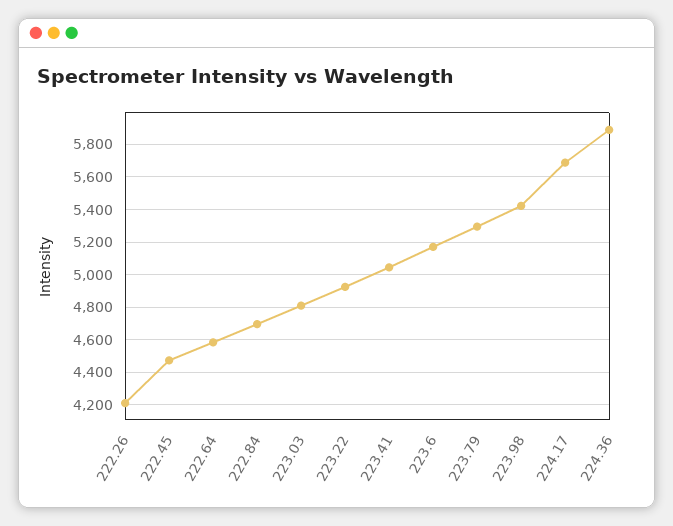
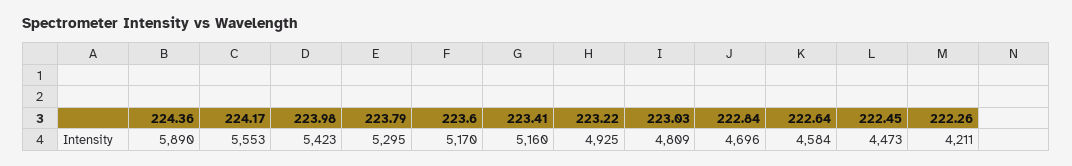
  {
    "222.26": 4211,
    "222.45": 4473,
    "222.64": 4584,
    "222.84": 4696,
    "223.03": 4809,
    "223.22": 4925,
-   "223.41": 5050,
+   "223.41": 5160,
    "223.6": 5170,
    "223.79": 5295,
    "223.98": 5423,
-   "224.17": 5700,
+   "224.17": 5553,
    "224.36": 5890
  }

